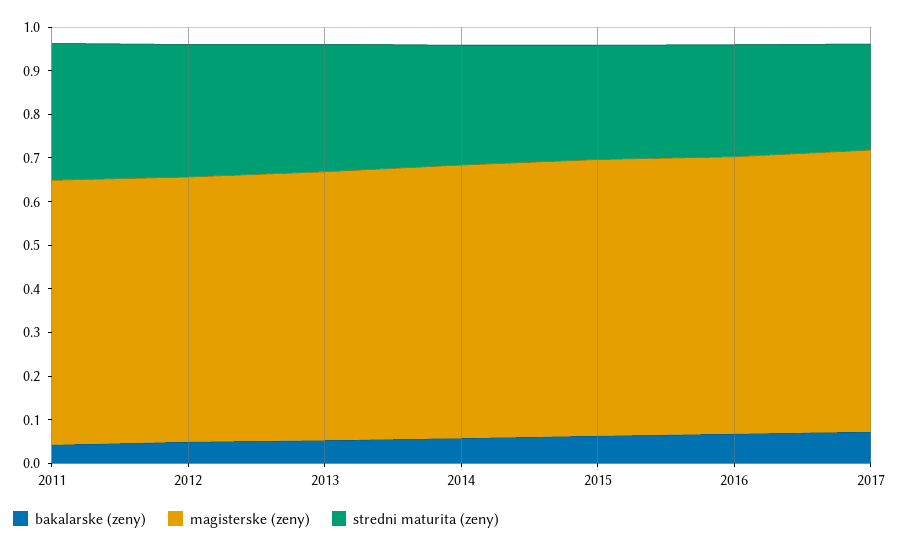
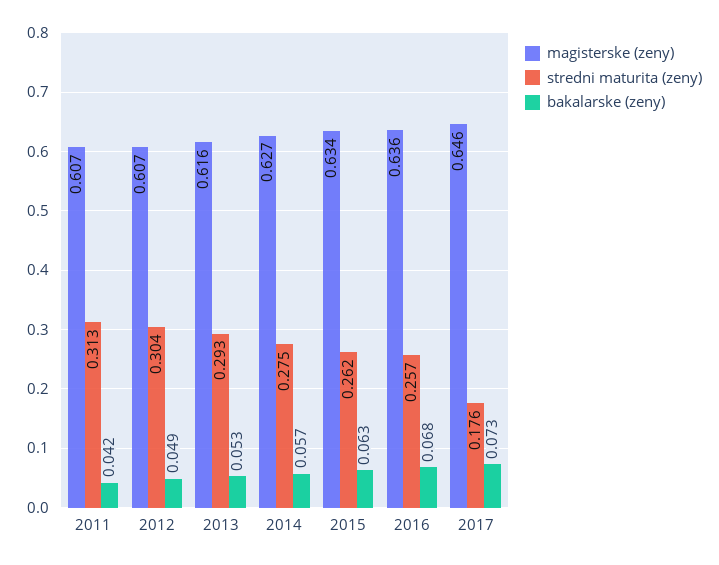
  {
    "bakalarske (zeny)": {
      "2011": 0.042,
      "2012": 0.049,
      "2013": 0.053,
      "2014": 0.057,
      "2015": 0.063,
      "2016": 0.068,
      "2017": 0.073
    },
    "magisterske (zeny)": {
      "2011": 0.607,
      "2012": 0.607,
      "2013": 0.616,
      "2014": 0.627,
      "2015": 0.634,
      "2016": 0.636,
      "2017": 0.646
    },
    "stredni maturita (zeny)": {
      "2011": 0.313,
      "2012": 0.304,
      "2013": 0.293,
      "2014": 0.275,
      "2015": 0.262,
      "2016": 0.257,
-     "2017": 0.24
+     "2017": 0.176
    }
  }

